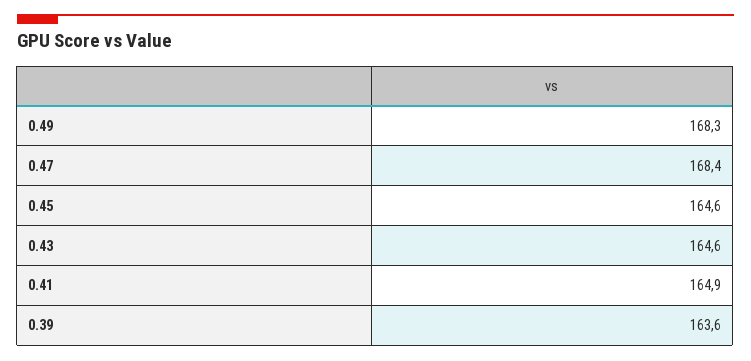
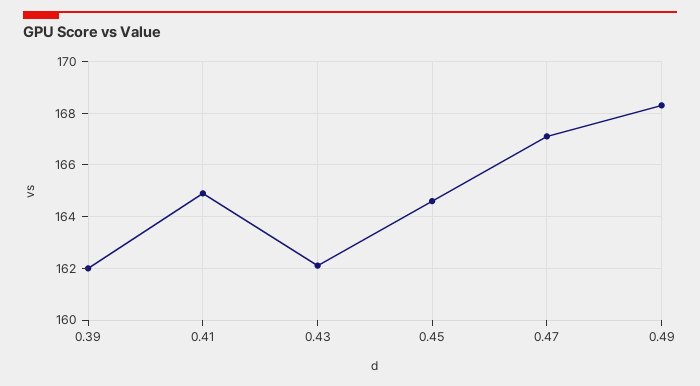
  {
    "0.49": 168.3,
-   "0.47": 168.4,
+   "0.47": 167,
    "0.45": 164.6,
-   "0.43": 164.6,
+   "0.43": 162,
    "0.41": 164.9,
-   "0.39": 163.6
+   "0.39": 162
  }

